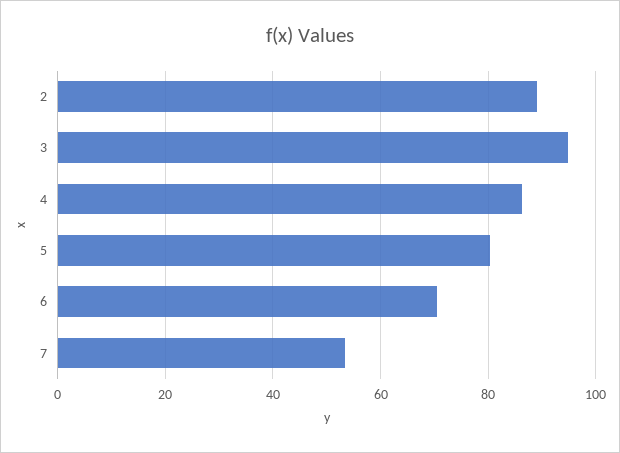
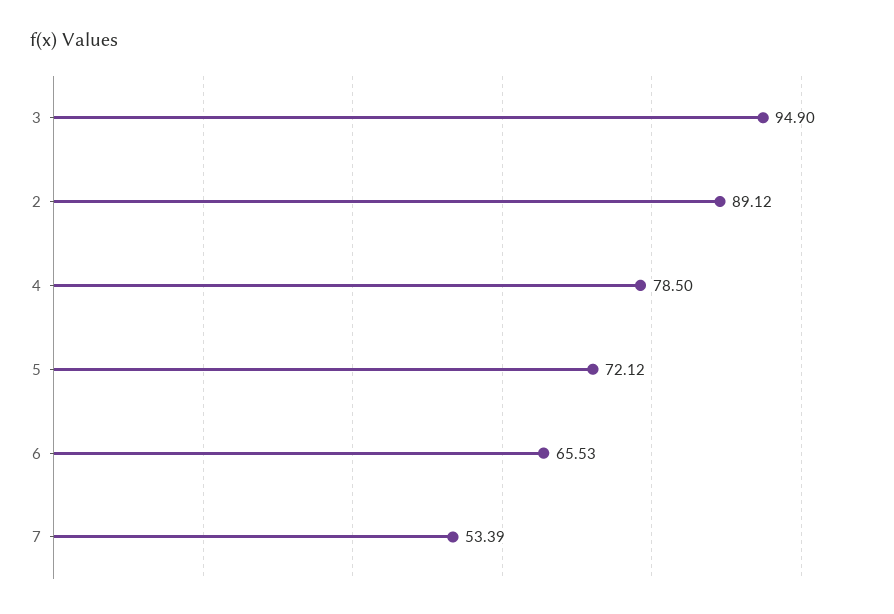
  {
    "2": 89.12,
    "3": 94.9,
-   "4": 86,
+   "4": 78.5,
-   "5": 80,
+   "5": 72.12,
-   "6": 70,
+   "6": 65.53,
    "7": 53.39
  }

